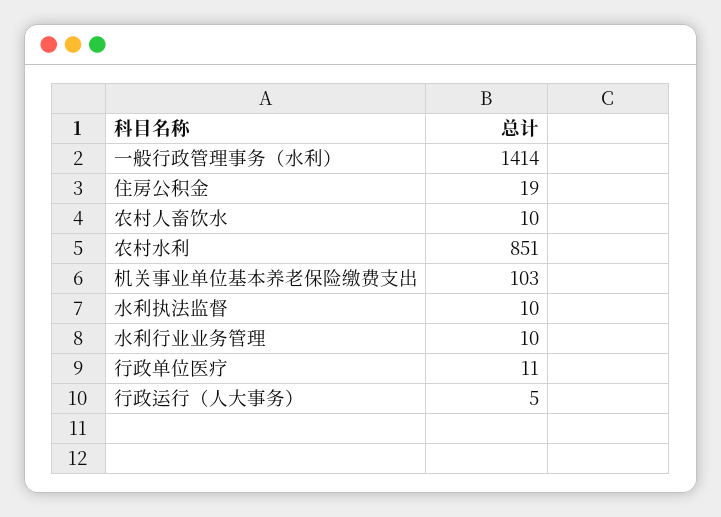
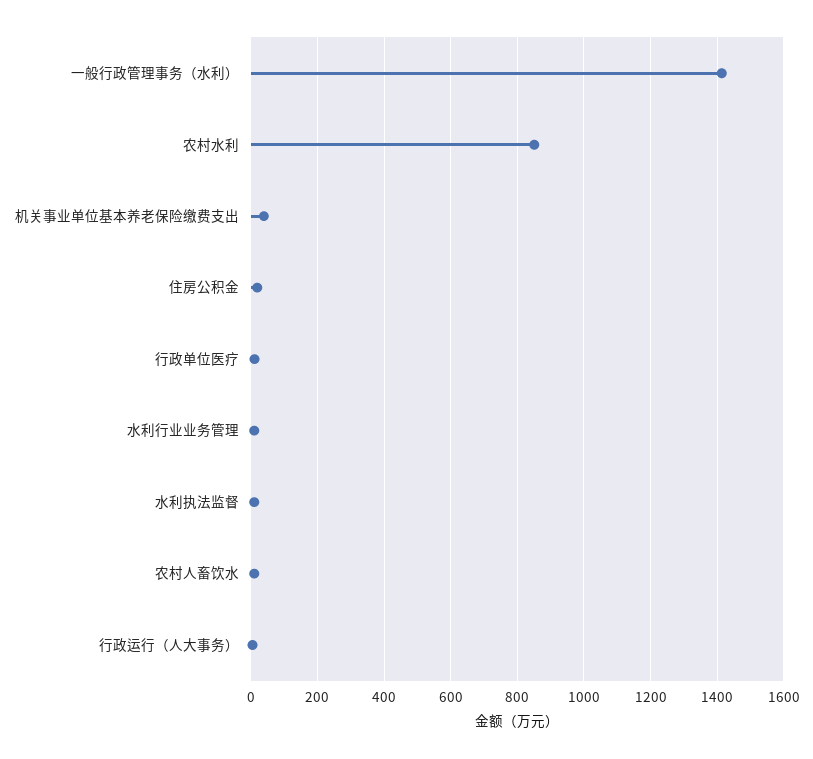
  {
    "一般行政管理事务（水利）": 1414,
    "住房公积金": 19,
    "农村人畜饮水": 10,
    "农村水利": 851,
-   "机关事业单位基本养老保险缴费支出": 103,
+   "机关事业单位基本养老保险缴费支出": 40,
    "水利执法监督": 10,
    "水利行业业务管理": 10,
    "行政单位医疗": 11,
    "行政运行（人大事务）": 5
  }

